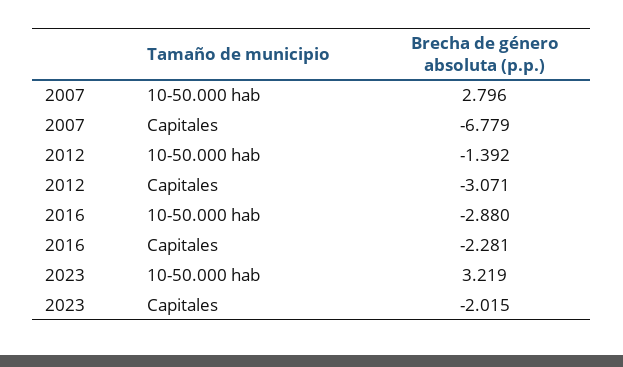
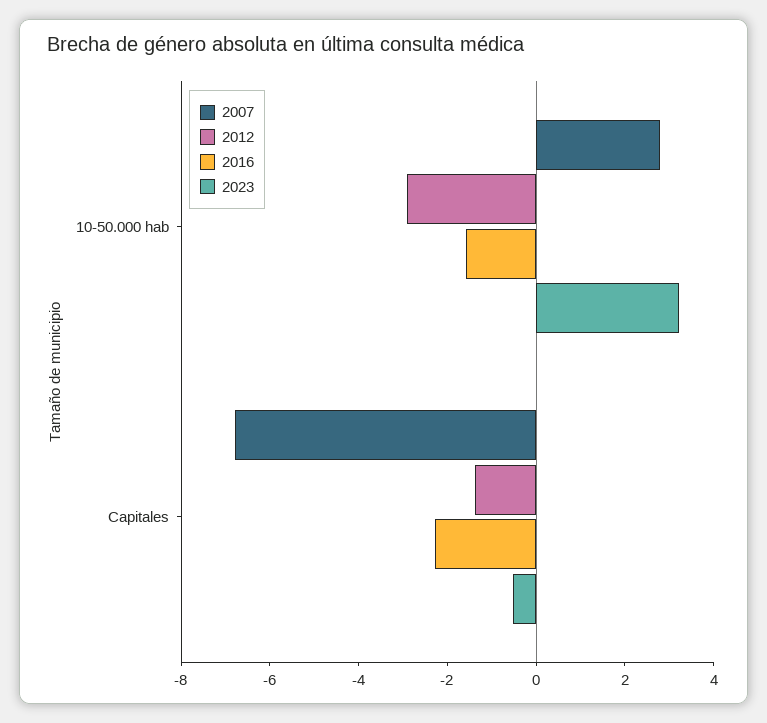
  {
    "2007": {
      "10-50.000 hab": 2.796,
      "Capitales": -6.779
    },
    "2012": {
-     "10-50.000 hab": -1.392,
+     "10-50.000 hab": -3,
-     "Capitales": -3.071
+     "Capitales": -1.5
    },
    "2016": {
-     "10-50.000 hab": -2.88,
+     "10-50.000 hab": -1.5,
      "Capitales": -2.281
    },
    "2023": {
      "10-50.000 hab": 3.219,
-     "Capitales": -2.015
+     "Capitales": -0.5
    }
  }

